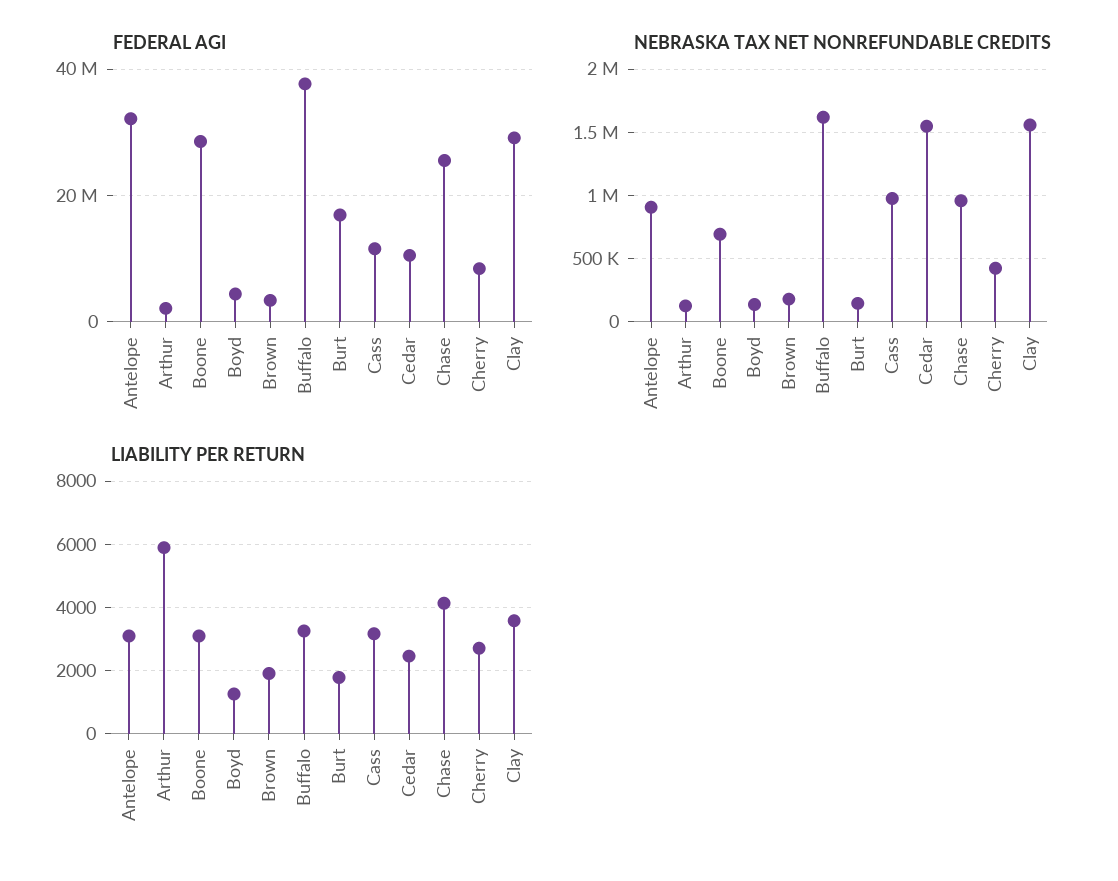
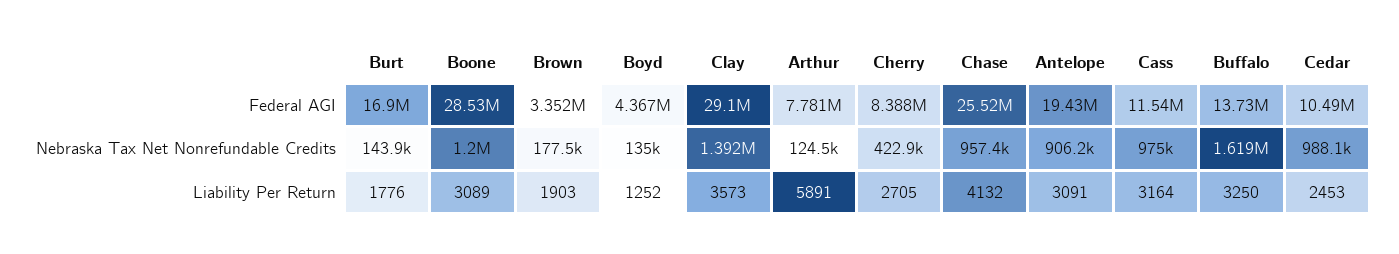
  {
    "FEDERAL AGI": {
-     "Antelope": 32000000,
+     "Antelope": 19430000,
-     "Arthur": 2000000,
+     "Arthur": 7781000,
      "Boone": 28530000,
      "Boyd": 4367000,
      "Brown": 3352000,
-     "Buffalo": 38000000,
+     "Buffalo": 13730000,
      "Burt": 16900000,
      "Cass": 11540000,
      "Cedar": 10490000,
      "Chase": 25520000,
      "Cherry": 8388000,
      "Clay": 29100000
    },
    "NEBRASKA TAX NET NONREFUNDABLE CREDITS": {
      "Antelope": 906200,
      "Arthur": 124500,
-     "Boone": 700000,
+     "Boone": 1200000,
      "Boyd": 135000,
      "Brown": 177500,
      "Buffalo": 1619000,
      "Burt": 143900,
      "Cass": 975000,
-     "Cedar": 1550000,
+     "Cedar": 988100,
      "Chase": 957400,
      "Cherry": 422900,
-     "Clay": 1550000
+     "Clay": 1392000
    },
    "LIABILITY PER RETURN": {
      "Antelope": 3091,
      "Arthur": 5891,
      "Boone": 3089,
      "Boyd": 1252,
      "Brown": 1903,
      "Buffalo": 3250,
      "Burt": 1776,
      "Cass": 3164,
      "Cedar": 2453,
      "Chase": 4132,
      "Cherry": 2705,
      "Clay": 3573
    }
  }

